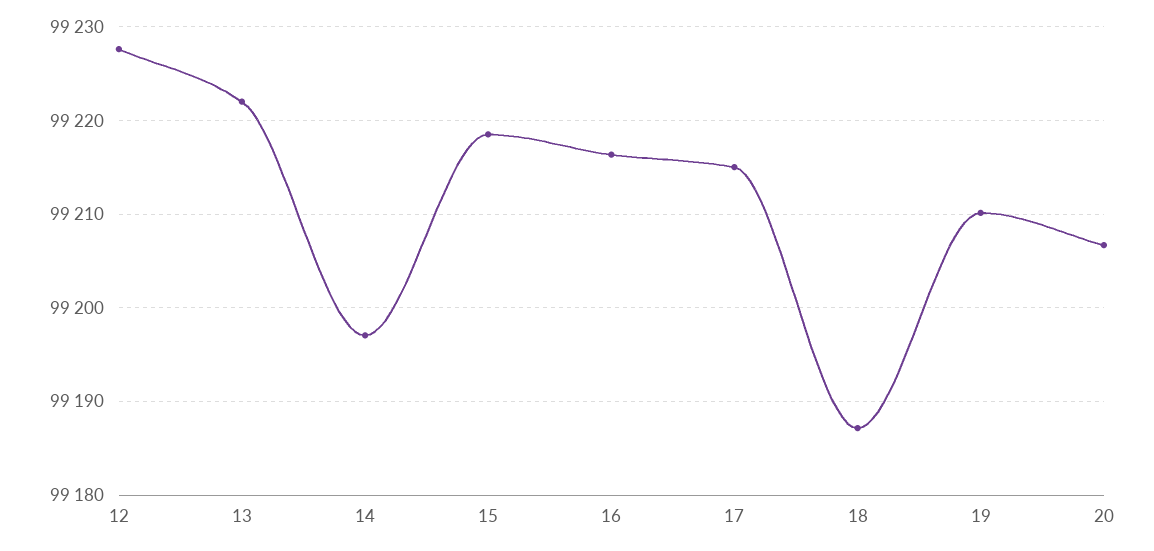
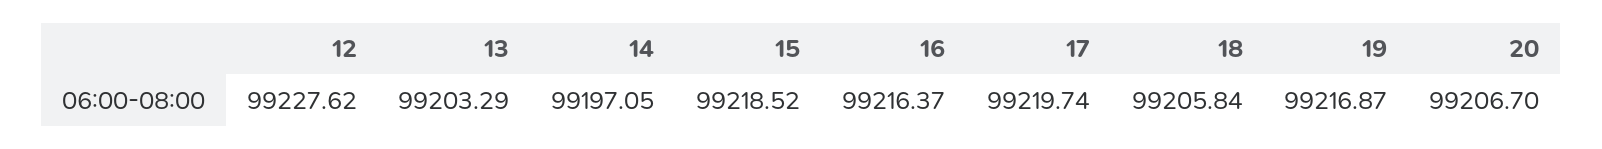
  {
    "12": 99227.62,
-   "13": 99222,
+   "13": 99203.29,
    "14": 99197.05,
    "15": 99218.52,
    "16": 99216.37,
-   "17": 99215,
+   "17": 99219.74,
-   "18": 99187,
+   "18": 99205.84,
-   "19": 99210,
+   "19": 99216.87,
    "20": 99206.7
  }

